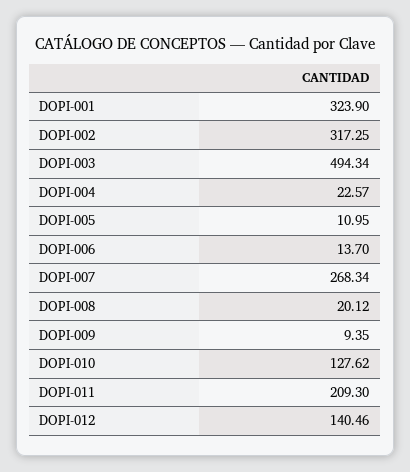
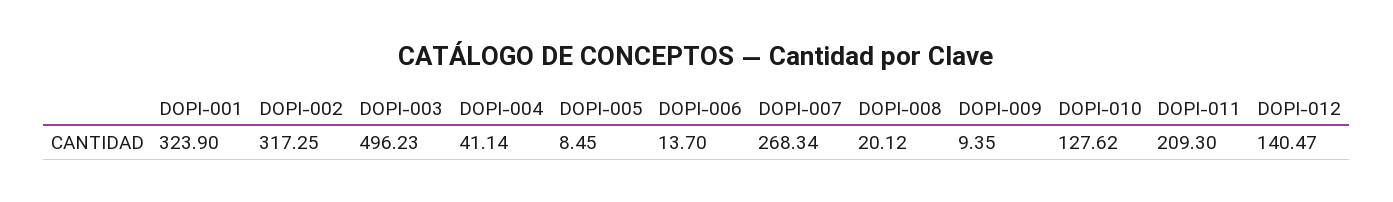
  {
    "DOPI-001": 323.9,
    "DOPI-002": 317.25,
-   "DOPI-003": 494.34,
+   "DOPI-003": 496.23,
-   "DOPI-004": 22.57,
+   "DOPI-004": 41.14,
-   "DOPI-005": 10.95,
+   "DOPI-005": 8.45,
    "DOPI-006": 13.7,
    "DOPI-007": 268.34,
    "DOPI-008": 20.12,
    "DOPI-009": 9.35,
    "DOPI-010": 127.62,
    "DOPI-011": 209.3,
-   "DOPI-012": 140.46
+   "DOPI-012": 140.47
  }

